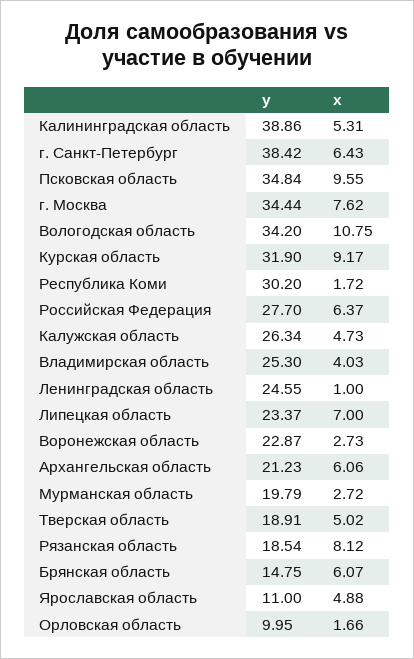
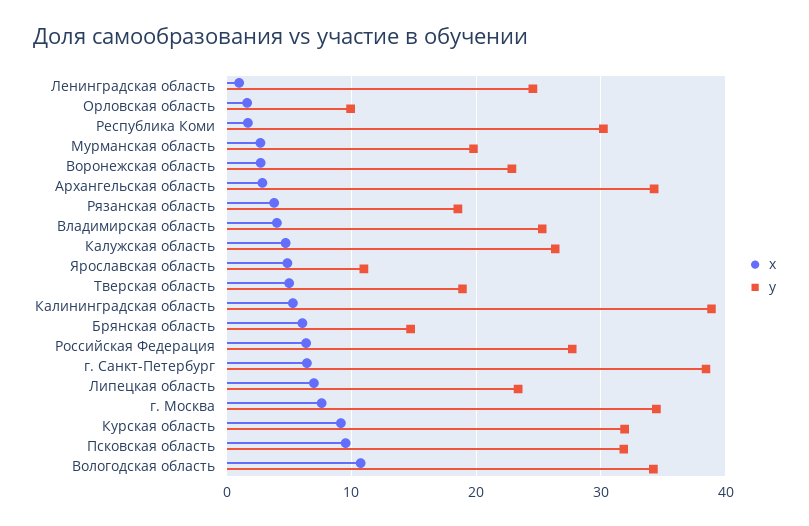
  {
    "y": {
      "Калининградская область": 38.86,
      "г. Санкт-Петербург": 38.42,
-     "Псковская область": 34.84,
+     "Псковская область": 32,
      "г. Москва": 34.44,
      "Вологодская область": 34.2,
      "Курская область": 31.9,
      "Республика Коми": 30.2,
      "Российская Федерация": 27.7,
      "Калужская область": 26.34,
      "Владимирская область": 25.3,
      "Ленинградская область": 24.55,
      "Липецкая область": 23.37,
      "Воронежская область": 22.87,
-     "Архангельская область": 21.23,
+     "Архангельская область": 34,
      "Мурманская область": 19.79,
      "Тверская область": 18.91,
      "Рязанская область": 18.54,
      "Брянская область": 14.75,
      "Ярославская область": 11,
      "Орловская область": 9.95
    },
    "x": {
      "Калининградская область": 5.31,
      "г. Санкт-Петербург": 6.43,
      "Псковская область": 9.55,
      "г. Москва": 7.62,
      "Вологодская область": 10.75,
      "Курская область": 9.17,
      "Республика Коми": 1.72,
      "Российская Федерация": 6.37,
      "Калужская область": 4.73,
      "Владимирская область": 4.03,
      "Ленинградская область": 1,
      "Липецкая область": 7,
      "Воронежская область": 2.73,
-     "Архангельская область": 6.06,
+     "Архангельская область": 3,
      "Мурманская область": 2.72,
      "Тверская область": 5.02,
-     "Рязанская область": 8.12,
+     "Рязанская область": 4,
      "Брянская область": 6.07,
      "Ярославская область": 4.88,
      "Орловская область": 1.66
    }
  }

